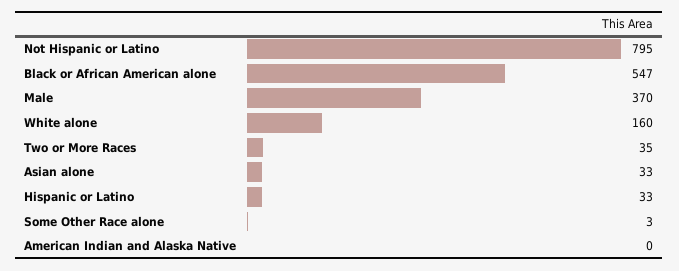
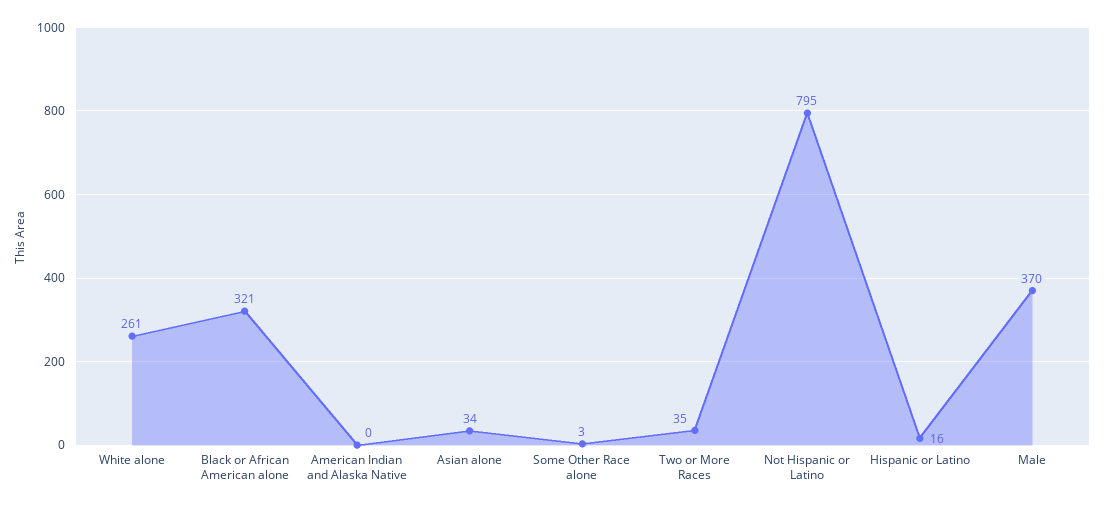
  {
    "Not Hispanic or Latino": 795,
-   "Black or African American alone": 547,
+   "Black or African American alone": 321,
    "Male": 370,
-   "White alone": 160,
+   "White alone": 261,
    "Two or More Races": 35,
-   "Asian alone": 33,
+   "Asian alone": 34,
-   "Hispanic or Latino": 33,
+   "Hispanic or Latino": 16,
    "Some Other Race alone": 3,
    "American Indian and Alaska Native": 0
  }

